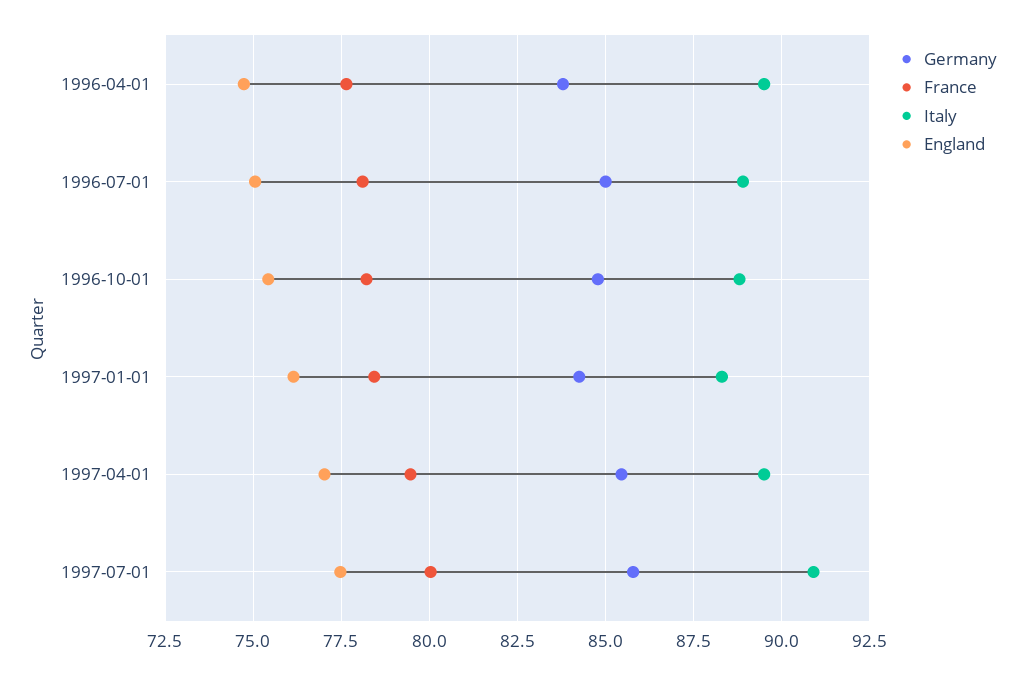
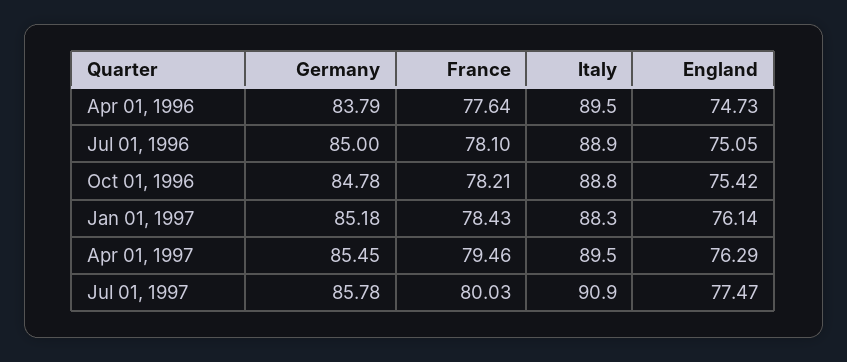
  {
    "Germany": {
      "1996-04-01": 83.79,
      "1996-07-01": 85,
      "1996-10-01": 84.78,
-     "1997-01-01": 84.25,
+     "1997-01-01": 85.18,
      "1997-04-01": 85.45,
      "1997-07-01": 85.78
    },
    "France": {
      "1996-04-01": 77.64,
      "1996-07-01": 78.1,
      "1996-10-01": 78.21,
      "1997-01-01": 78.43,
      "1997-04-01": 79.46,
      "1997-07-01": 80.03
    },
    "Italy": {
      "1996-04-01": 89.5,
      "1996-07-01": 88.9,
      "1996-10-01": 88.8,
      "1997-01-01": 88.3,
      "1997-04-01": 89.5,
      "1997-07-01": 90.9
    },
    "England": {
      "1996-04-01": 74.73,
      "1996-07-01": 75.05,
      "1996-10-01": 75.42,
      "1997-01-01": 76.14,
-     "1997-04-01": 77,
+     "1997-04-01": 76.29,
      "1997-07-01": 77.47
    }
  }

